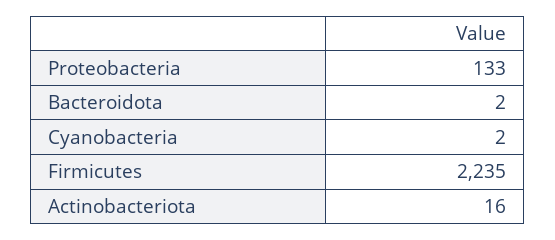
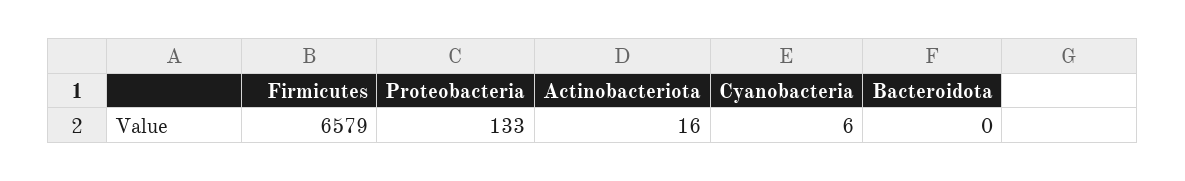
  {
    "Proteobacteria": 133,
-   "Bacteroidota": 2,
+   "Bacteroidota": 0,
-   "Cyanobacteria": 2,
+   "Cyanobacteria": 6,
-   "Firmicutes": 2235,
+   "Firmicutes": 6579,
    "Actinobacteriota": 16
  }

